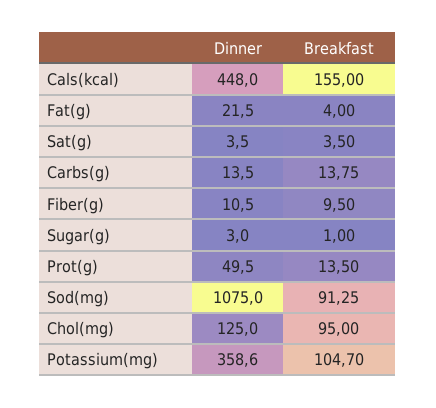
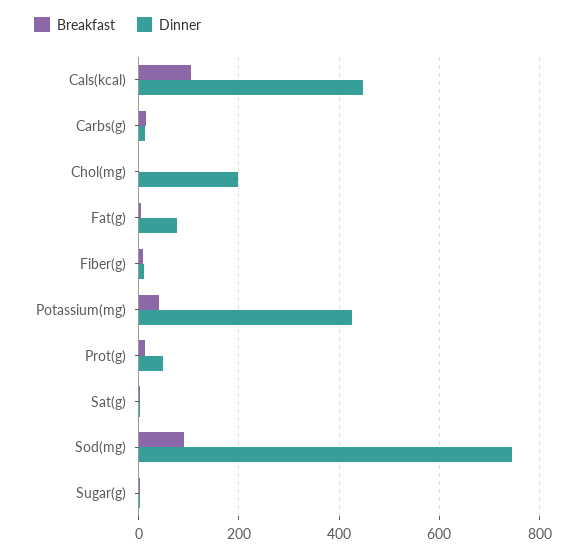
  {
    "Dinner": {
      "Cals(kcal)": 448,
-     "Fat(g)": 21.5,
+     "Fat(g)": 80,
      "Sat(g)": 3.5,
      "Carbs(g)": 13.5,
      "Fiber(g)": 10.5,
      "Sugar(g)": 3,
      "Prot(g)": 49.5,
-     "Sod(mg)": 1075,
+     "Sod(mg)": 740,
-     "Chol(mg)": 125,
+     "Chol(mg)": 200,
-     "Potassium(mg)": 358.6
+     "Potassium(mg)": 420
    },
    "Breakfast": {
-     "Cals(kcal)": 155,
+     "Cals(kcal)": 100,
      "Fat(g)": 4,
      "Sat(g)": 3.5,
      "Carbs(g)": 13.75,
      "Fiber(g)": 9.5,
      "Sugar(g)": 1,
      "Prot(g)": 13.5,
      "Sod(mg)": 91.25,
-     "Chol(mg)": 95,
+     "Chol(mg)": 0,
-     "Potassium(mg)": 104.7
+     "Potassium(mg)": 40
    }
  }

